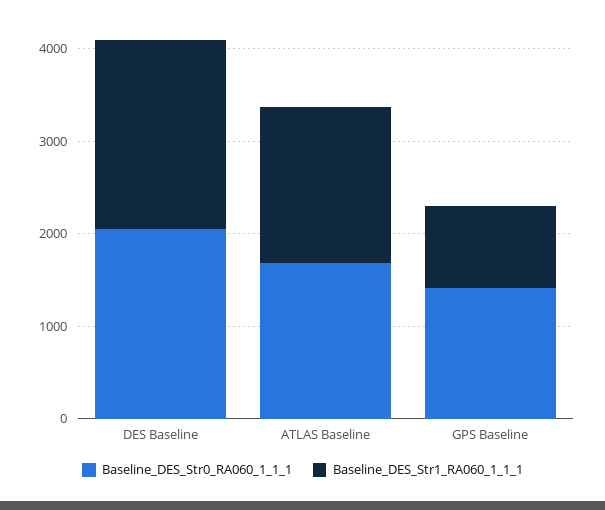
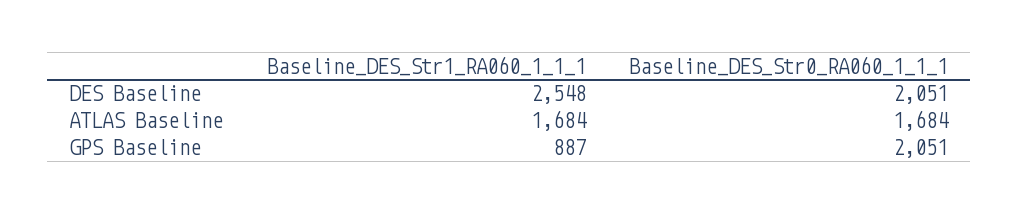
  {
    "Baseline_DES_Str0_RA060_1_1_1": {
      "DES Baseline": 2051,
      "ATLAS Baseline": 1684,
-     "GPS Baseline": 1400
+     "GPS Baseline": 2051
    },
    "Baseline_DES_Str1_RA060_1_1_1": {
-     "DES Baseline": 2000,
+     "DES Baseline": 2548,
      "ATLAS Baseline": 1684,
      "GPS Baseline": 887
    }
  }

